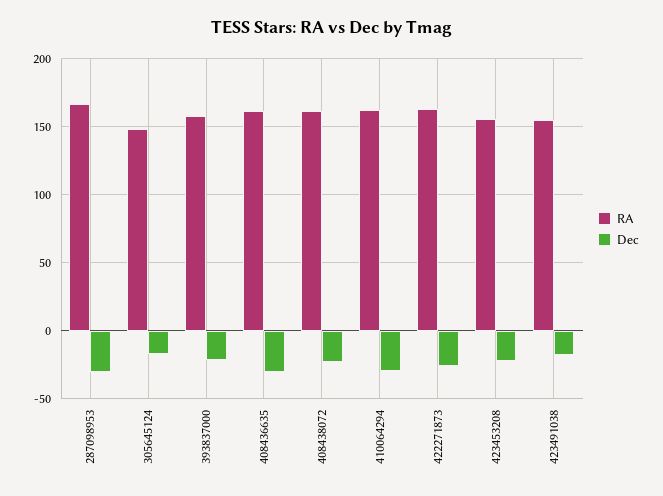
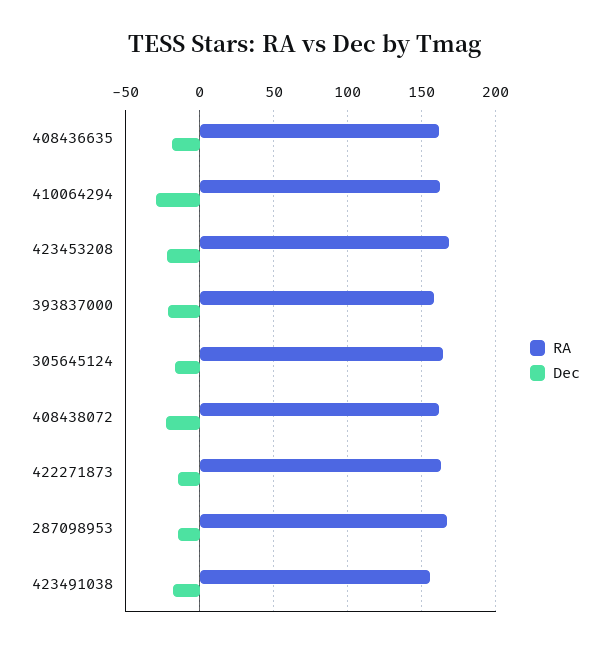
  {
    "RA": {
      "287098953": 165,
-     "305645124": 150,
+     "305645124": 165,
      "393837000": 160,
      "408436635": 160,
      "408438072": 160,
      "410064294": 160,
      "422271873": 165,
-     "423453208": 155,
+     "423453208": 170,
      "423491038": 155
    },
    "Dec": {
-     "287098953": -30,
+     "287098953": -15,
      "305645124": -15,
      "393837000": -20,
-     "408436635": -30,
+     "408436635": -20,
      "408438072": -25,
      "410064294": -30,
-     "422271873": -25,
+     "422271873": -15,
      "423453208": -20,
      "423491038": -20
    }
  }

